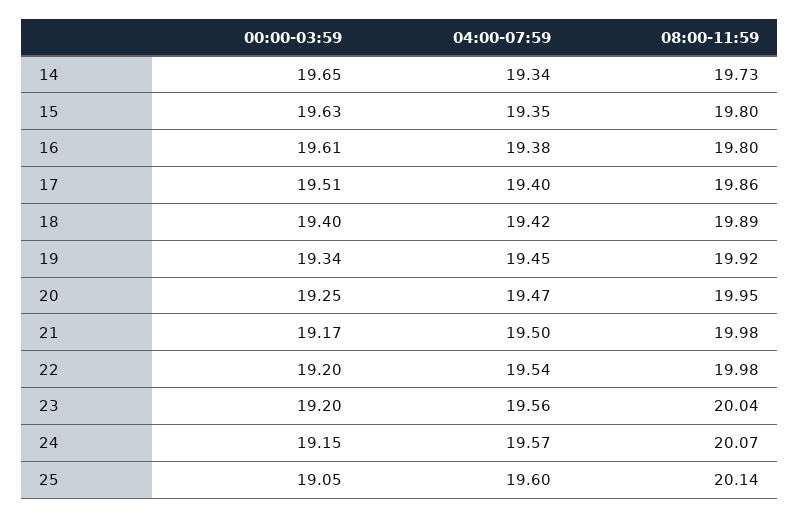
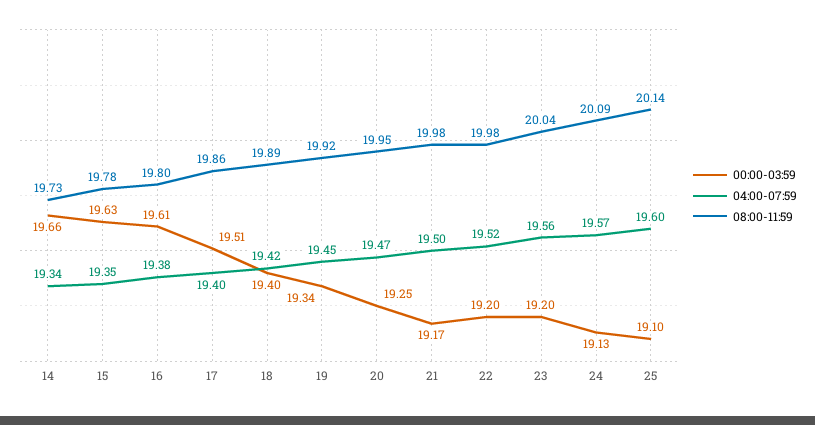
  {
    "00:00-03:59": {
-     "14": 19.65,
+     "14": 19.66,
      "15": 19.63,
      "16": 19.61,
      "17": 19.51,
      "18": 19.4,
      "19": 19.34,
      "20": 19.25,
      "21": 19.17,
      "22": 19.2,
      "23": 19.2,
-     "24": 19.15,
+     "24": 19.13,
-     "25": 19.05
+     "25": 19.1
    },
    "04:00-07:59": {
      "14": 19.34,
      "15": 19.35,
      "16": 19.38,
      "17": 19.4,
      "18": 19.42,
      "19": 19.45,
      "20": 19.47,
      "21": 19.5,
-     "22": 19.54,
+     "22": 19.52,
      "23": 19.56,
      "24": 19.57,
      "25": 19.6
    },
    "08:00-11:59": {
      "14": 19.73,
-     "15": 19.8,
+     "15": 19.78,
      "16": 19.8,
      "17": 19.86,
      "18": 19.89,
      "19": 19.92,
      "20": 19.95,
      "21": 19.98,
      "22": 19.98,
      "23": 20.04,
-     "24": 20.07,
+     "24": 20.09,
      "25": 20.14
    }
  }

